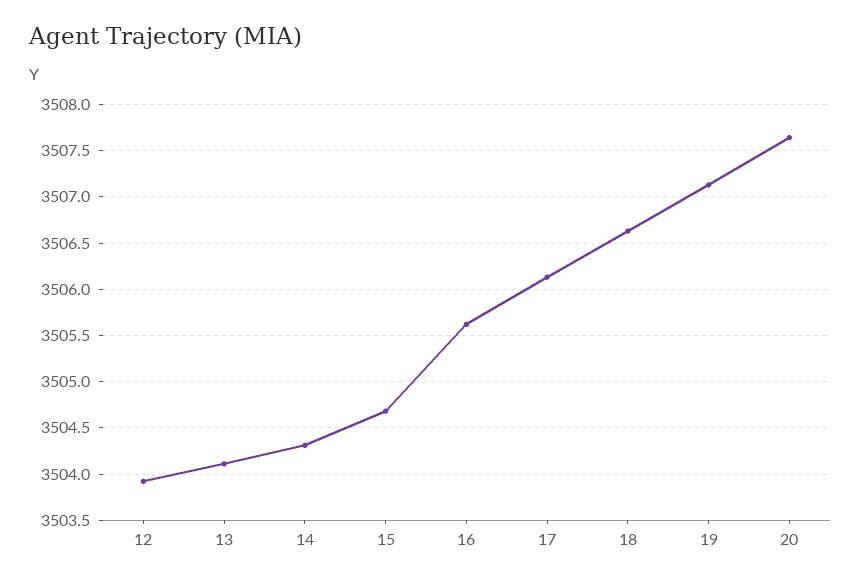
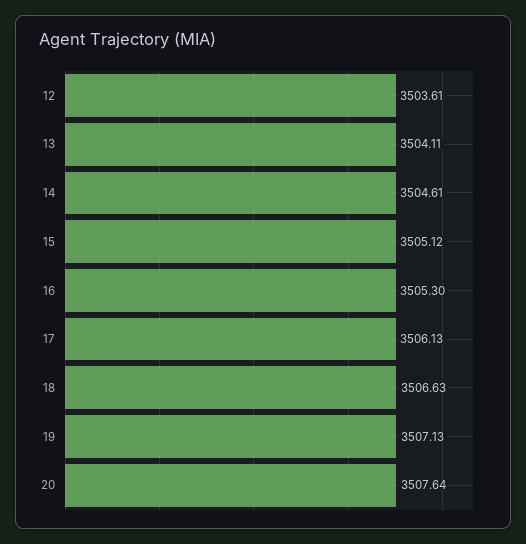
  {
-   "12": 3503.9,
+   "12": 3503.61,
    "13": 3504.11,
-   "14": 3504.3,
+   "14": 3504.61,
-   "15": 3504.7,
+   "15": 3505.12,
-   "16": 3505.6,
+   "16": 3505.3,
    "17": 3506.13,
    "18": 3506.63,
    "19": 3507.13,
    "20": 3507.64
  }

